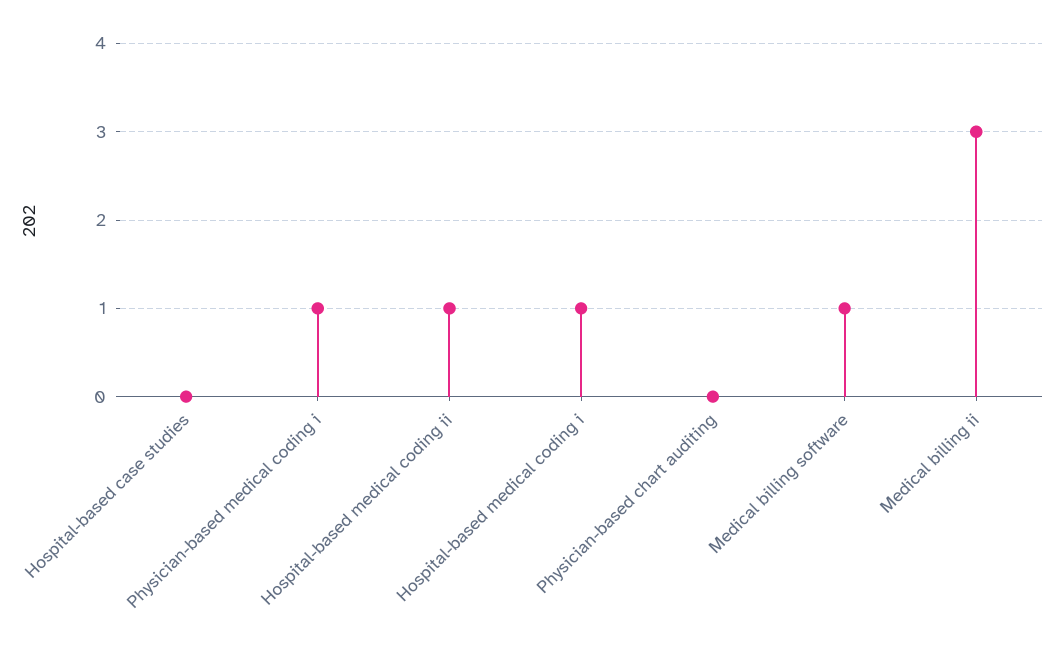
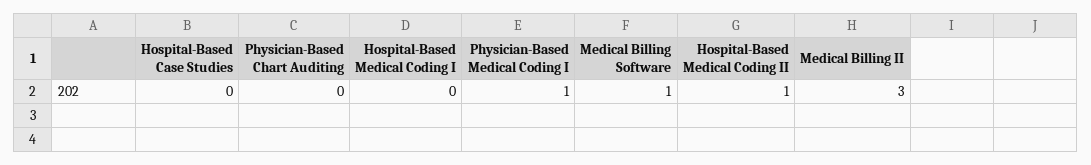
  {
    "Hospital-based case studies": 0,
    "Physician-based medical coding i": 1,
    "Hospital-based medical coding ii": 1,
-   "Hospital-based medical coding i": 1,
+   "Hospital-based medical coding i": 0,
    "Physician-based chart auditing": 0,
    "Medical billing software": 1,
    "Medical billing ii": 3
  }

